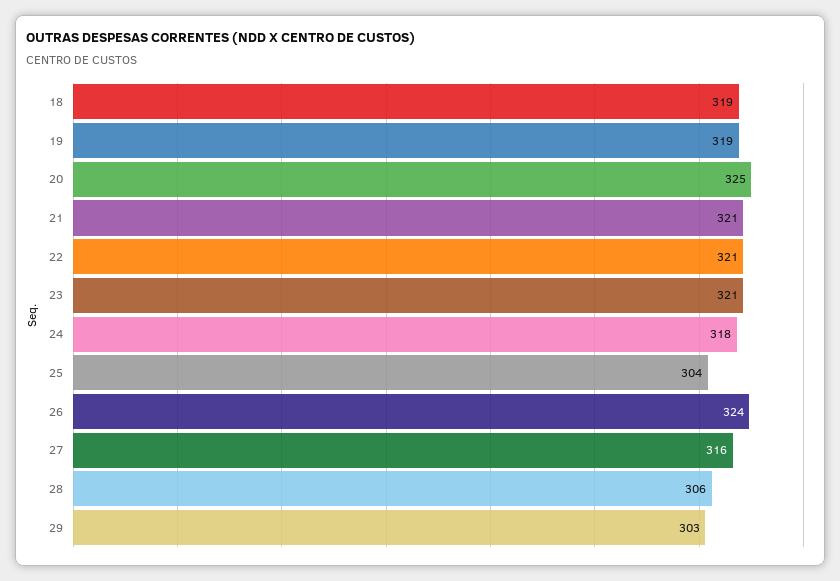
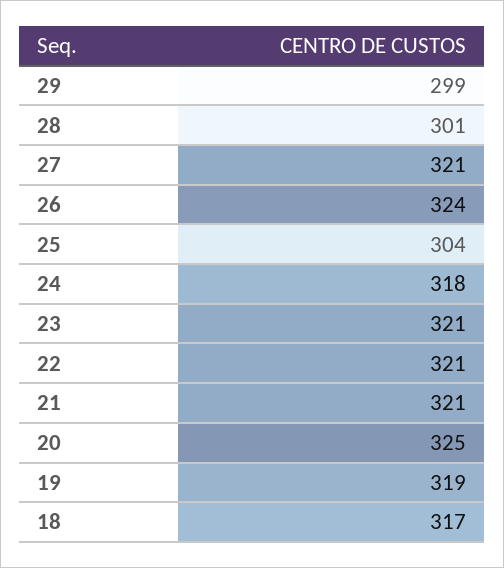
  {
-   "18": 319,
+   "18": 317,
    "19": 319,
    "20": 325,
    "21": 321,
    "22": 321,
    "23": 321,
    "24": 318,
    "25": 304,
    "26": 324,
-   "27": 316,
+   "27": 321,
-   "28": 306,
+   "28": 301,
-   "29": 303
+   "29": 299
  }

